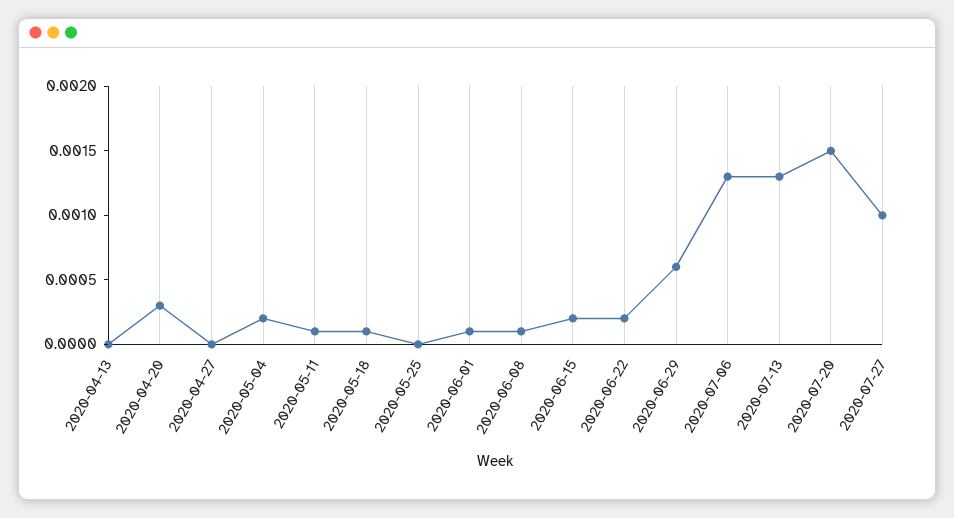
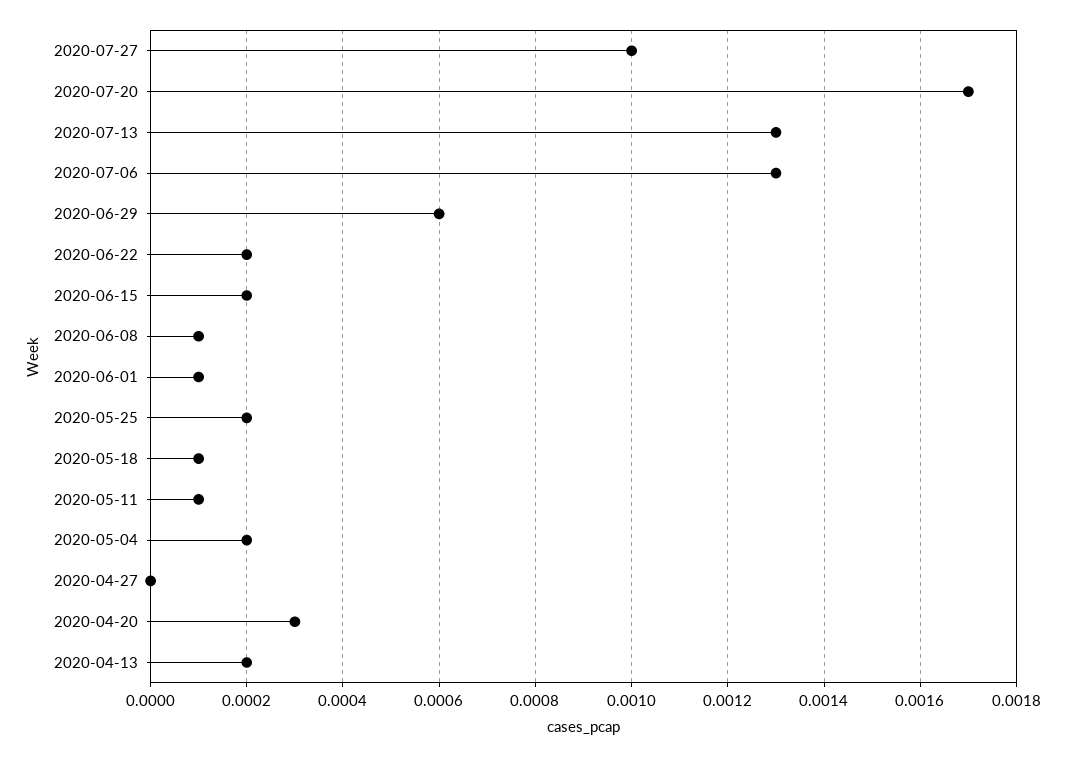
  {
-   "2020-04-13": 0,
+   "2020-04-13": 0.0002,
    "2020-04-20": 0.0003,
    "2020-04-27": 0,
    "2020-05-04": 0.0002,
    "2020-05-11": 0.0001,
    "2020-05-18": 0.0001,
-   "2020-05-25": 0,
+   "2020-05-25": 0.0002,
    "2020-06-01": 0.0001,
    "2020-06-08": 0.0001,
    "2020-06-15": 0.0002,
    "2020-06-22": 0.0002,
    "2020-06-29": 0.0006,
    "2020-07-06": 0.0013,
    "2020-07-13": 0.0013,
-   "2020-07-20": 0.0015,
+   "2020-07-20": 0.0017,
    "2020-07-27": 0.001
  }

